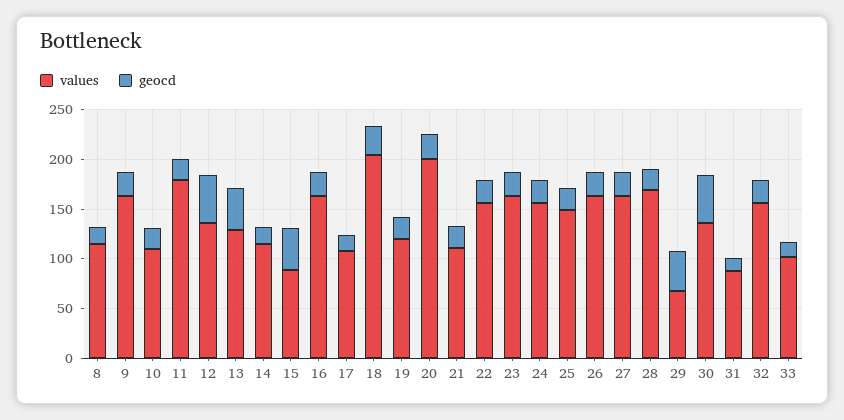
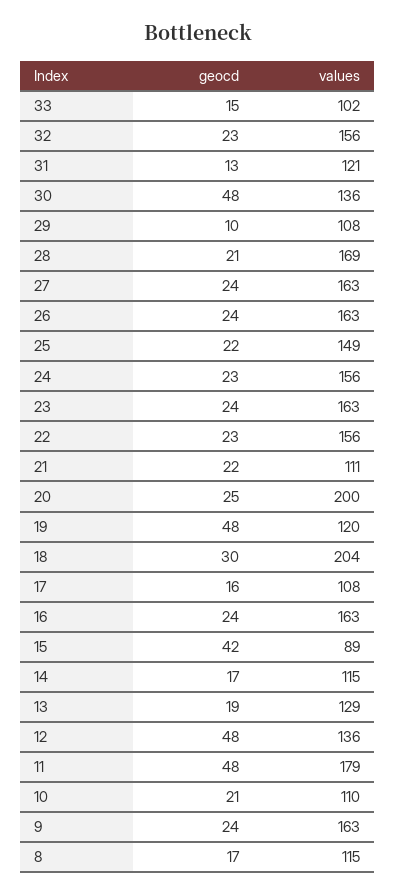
  {
    "values": {
      "8": 115,
      "9": 163,
      "10": 110,
      "11": 179,
      "12": 136,
      "13": 129,
      "14": 115,
      "15": 89,
      "16": 163,
      "17": 108,
      "18": 204,
      "19": 120,
      "20": 200,
      "21": 111,
      "22": 156,
      "23": 163,
      "24": 156,
      "25": 149,
      "26": 163,
      "27": 163,
      "28": 169,
-     "29": 70,
+     "29": 108,
      "30": 136,
-     "31": 90,
+     "31": 121,
      "32": 156,
      "33": 102
    },
    "geocd": {
      "8": 17,
      "9": 24,
      "10": 21,
-     "11": 20,
+     "11": 48,
      "12": 48,
-     "13": 40,
+     "13": 19,
      "14": 17,
      "15": 42,
      "16": 24,
      "17": 16,
      "18": 30,
-     "19": 20,
+     "19": 48,
      "20": 25,
      "21": 22,
      "22": 23,
      "23": 24,
      "24": 23,
      "25": 22,
      "26": 24,
      "27": 24,
      "28": 21,
-     "29": 40,
+     "29": 10,
      "30": 48,
      "31": 13,
      "32": 23,
      "33": 15
    }
  }

